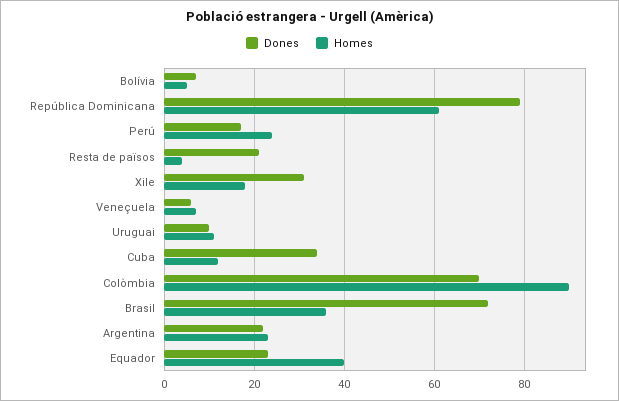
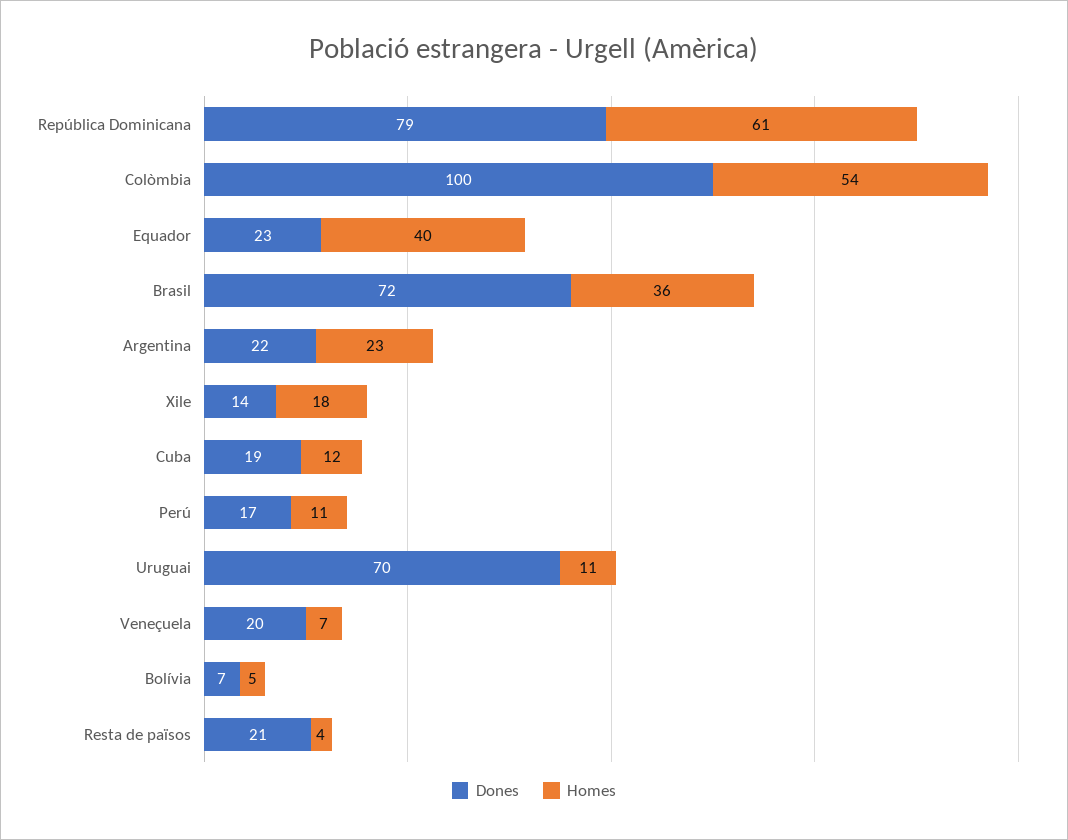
  {
    "Dones": {
      "Bolívia": 7,
      "República Dominicana": 79,
      "Perú": 17,
      "Resta de països": 21,
-     "Xile": 30,
+     "Xile": 14,
-     "Veneçuela": 5,
+     "Veneçuela": 20,
-     "Uruguai": 10,
+     "Uruguai": 70,
-     "Cuba": 35,
+     "Cuba": 19,
-     "Colòmbia": 70,
+     "Colòmbia": 100,
      "Brasil": 72,
      "Argentina": 22,
      "Equador": 23
    },
    "Homes": {
      "Bolívia": 5,
      "República Dominicana": 61,
-     "Perú": 25,
+     "Perú": 11,
      "Resta de països": 4,
      "Xile": 18,
      "Veneçuela": 7,
      "Uruguai": 11,
      "Cuba": 12,
-     "Colòmbia": 90,
+     "Colòmbia": 54,
      "Brasil": 36,
      "Argentina": 23,
      "Equador": 40
    }
  }

